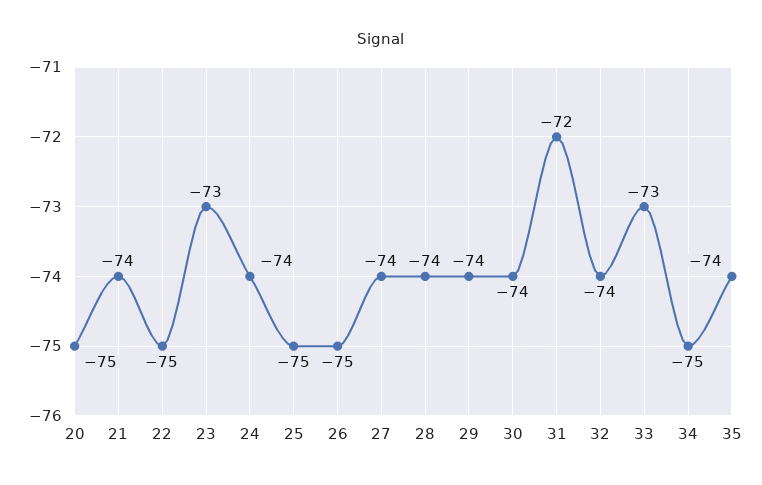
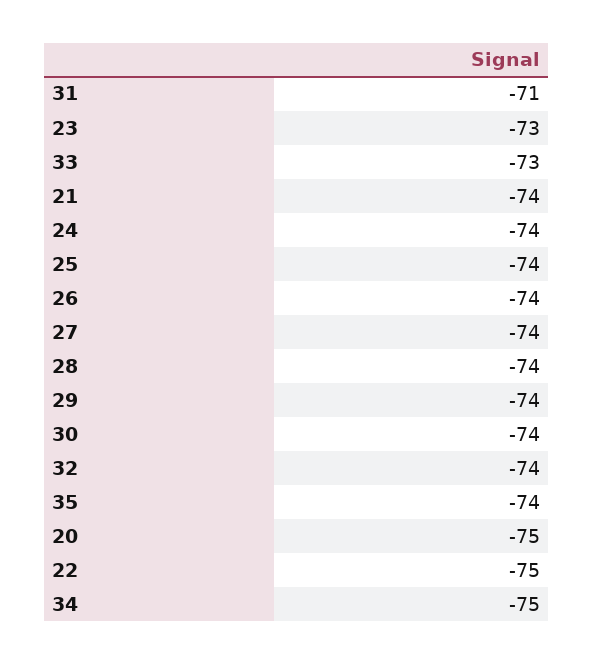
  {
    "20": -75,
    "21": -74,
    "22": -75,
    "23": -73,
    "24": -74,
-   "25": -75,
+   "25": -74,
-   "26": -75,
+   "26": -74,
    "27": -74,
    "28": -74,
    "29": -74,
    "30": -74,
-   "31": -72,
+   "31": -71,
    "32": -74,
    "33": -73,
    "34": -75,
    "35": -74
  }

